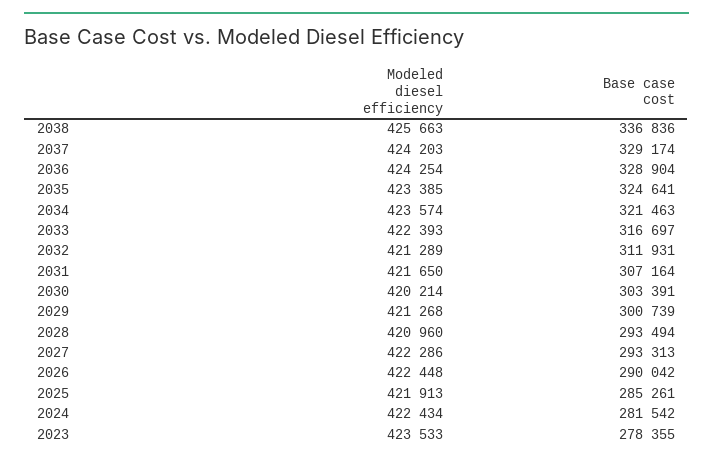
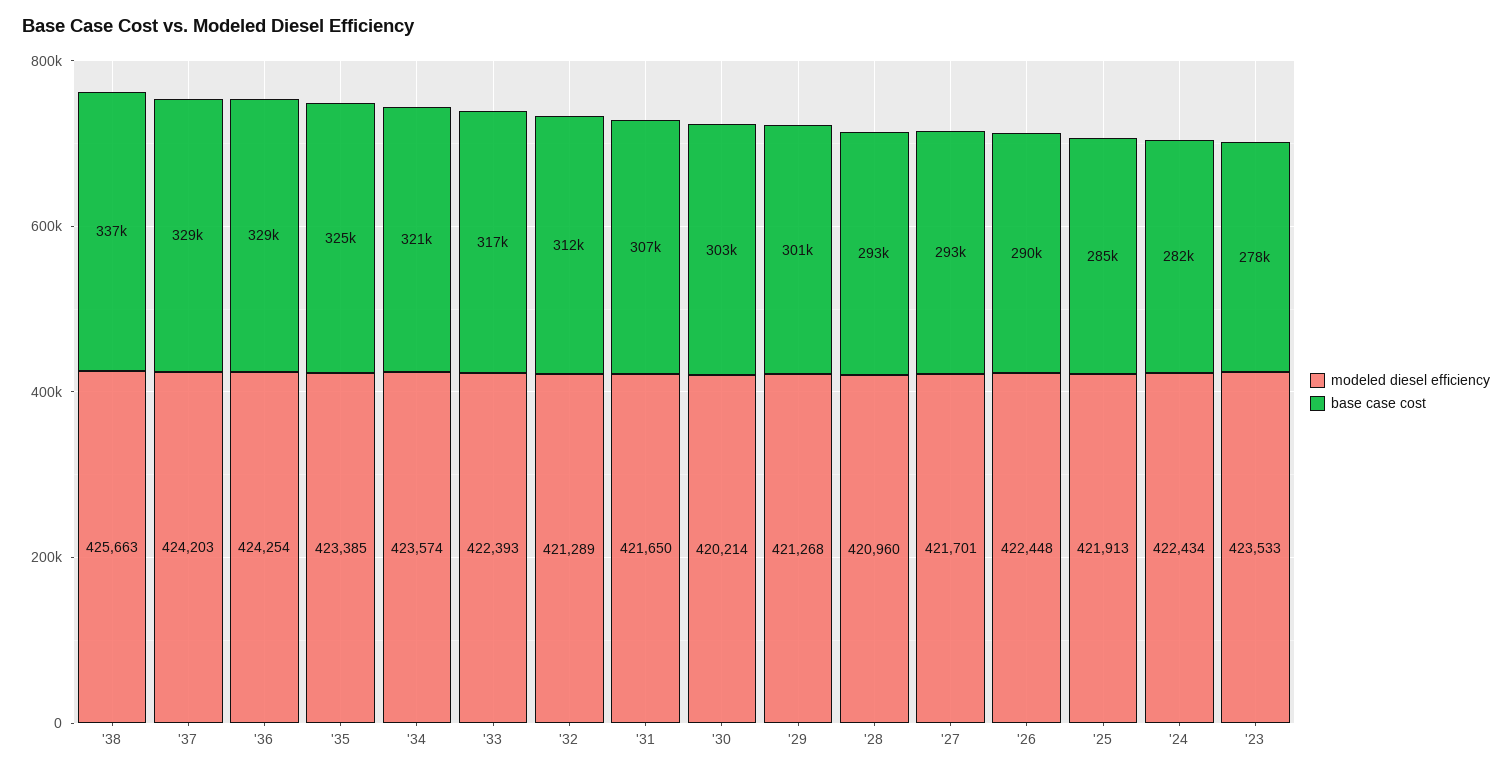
  {
    "Modeled diesel efficiency": {
      "2038": 425663,
      "2037": 424203,
      "2036": 424254,
      "2035": 423385,
      "2034": 423574,
      "2033": 422393,
      "2032": 421289,
      "2031": 421650,
      "2030": 420214,
      "2029": 421268,
      "2028": 420960,
-     "2027": 422286,
+     "2027": 421701,
      "2026": 422448,
      "2025": 421913,
      "2024": 422434,
      "2023": 423533
    },
    "Base case cost": {
      "2038": 336836,
      "2037": 329174,
      "2036": 328904,
      "2035": 324641,
      "2034": 321463,
      "2033": 316697,
      "2032": 311931,
      "2031": 307164,
      "2030": 303391,
      "2029": 300739,
      "2028": 293494,
      "2027": 293313,
      "2026": 290042,
      "2025": 285261,
      "2024": 281542,
      "2023": 278355
    }
  }

